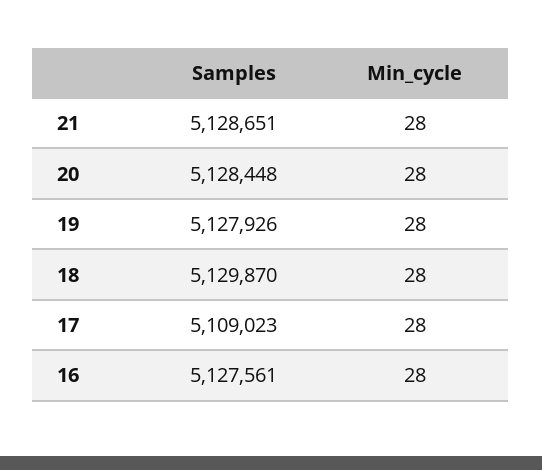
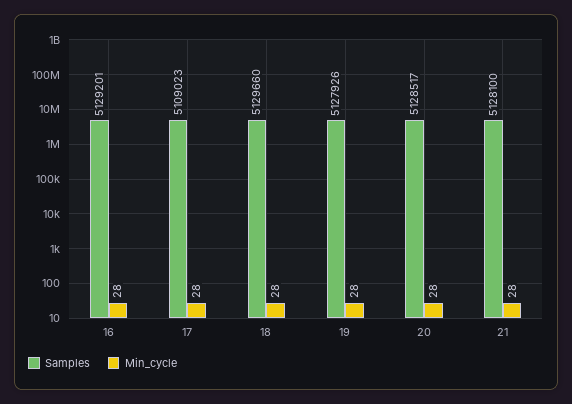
  {
    "Samples": {
-     "21": 5128651,
+     "21": 5128100,
-     "20": 5128448,
+     "20": 5128517,
      "19": 5127926,
-     "18": 5129870,
+     "18": 5129660,
      "17": 5109023,
-     "16": 5127561
+     "16": 5129201
    },
    "Min_cycle": {
      "21": 28,
      "20": 28,
      "19": 28,
      "18": 28,
      "17": 28,
      "16": 28
    }
  }

